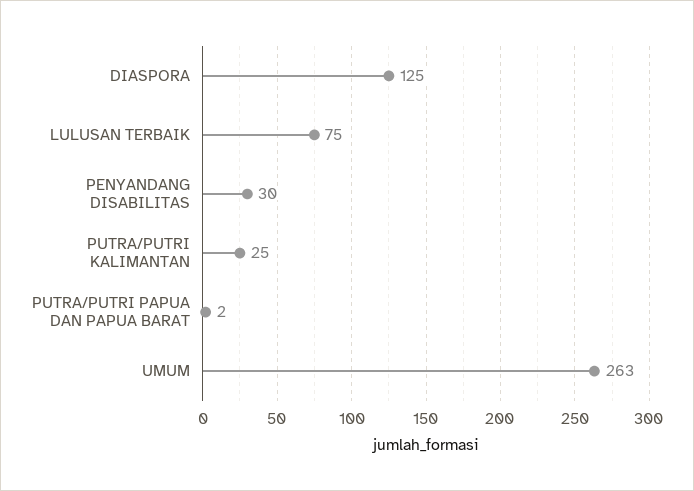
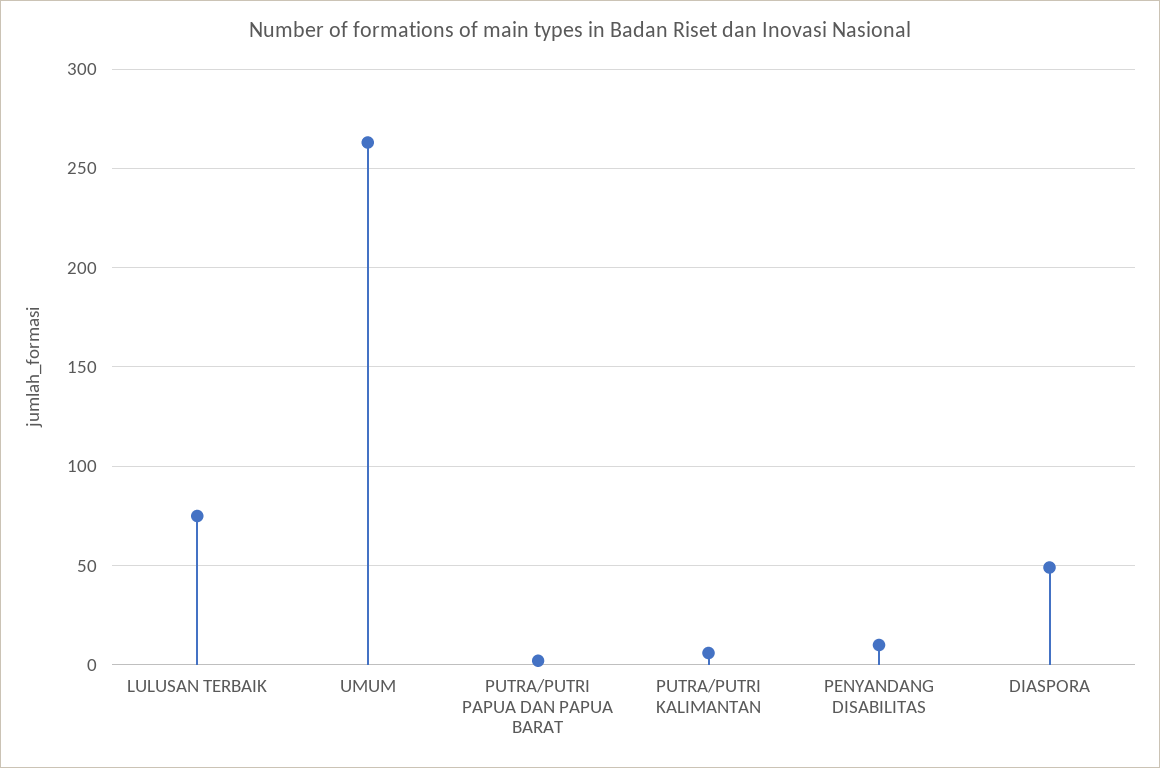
  {
-   "DIASPORA": 125,
+   "DIASPORA": 50,
    "LULUSAN TERBAIK": 75,
-   "PENYANDANG DISABILITAS": 30,
+   "PENYANDANG DISABILITAS": 10,
-   "PUTRA/PUTRI KALIMANTAN": 25,
+   "PUTRA/PUTRI KALIMANTAN": 5,
    "PUTRA/PUTRI PAPUA DAN PAPUA BARAT": 2,
    "UMUM": 263
  }

